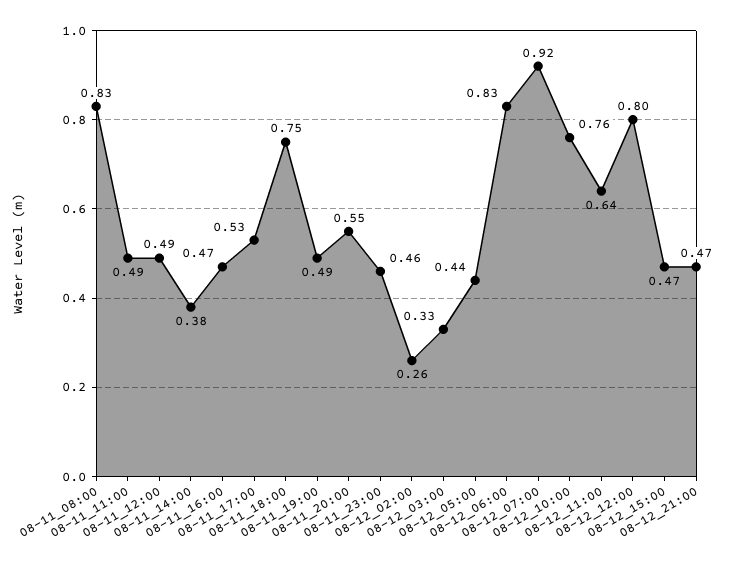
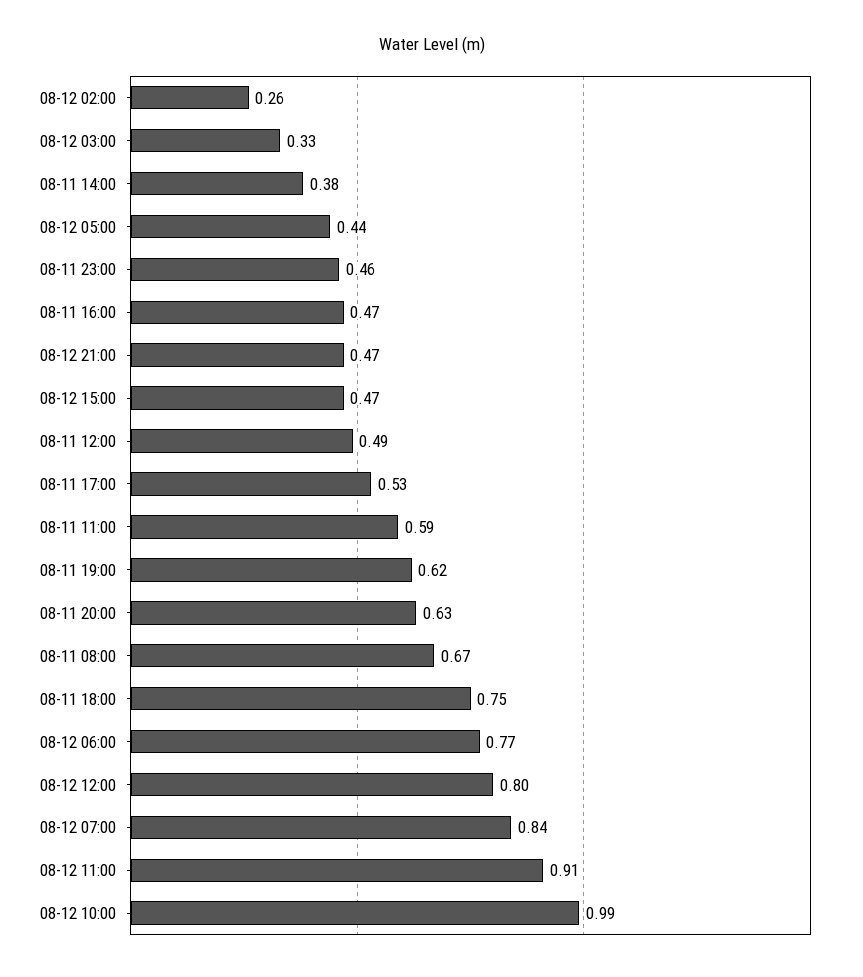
  {
-   "08-11_08:00": 0.83,
+   "08-11_08:00": 0.67,
-   "08-11_11:00": 0.49,
+   "08-11_11:00": 0.59,
    "08-11_12:00": 0.49,
    "08-11_14:00": 0.38,
    "08-11_16:00": 0.47,
    "08-11_17:00": 0.53,
    "08-11_18:00": 0.75,
-   "08-11_19:00": 0.49,
+   "08-11_19:00": 0.62,
-   "08-11_20:00": 0.55,
+   "08-11_20:00": 0.63,
    "08-11_23:00": 0.46,
    "08-12_02:00": 0.26,
    "08-12_03:00": 0.33,
    "08-12_05:00": 0.44,
-   "08-12_06:00": 0.83,
+   "08-12_06:00": 0.77,
-   "08-12_07:00": 0.92,
+   "08-12_07:00": 0.84,
-   "08-12_10:00": 0.76,
+   "08-12_10:00": 0.99,
-   "08-12_11:00": 0.64,
+   "08-12_11:00": 0.91,
    "08-12_12:00": 0.8,
    "08-12_15:00": 0.47,
    "08-12_21:00": 0.47
  }

